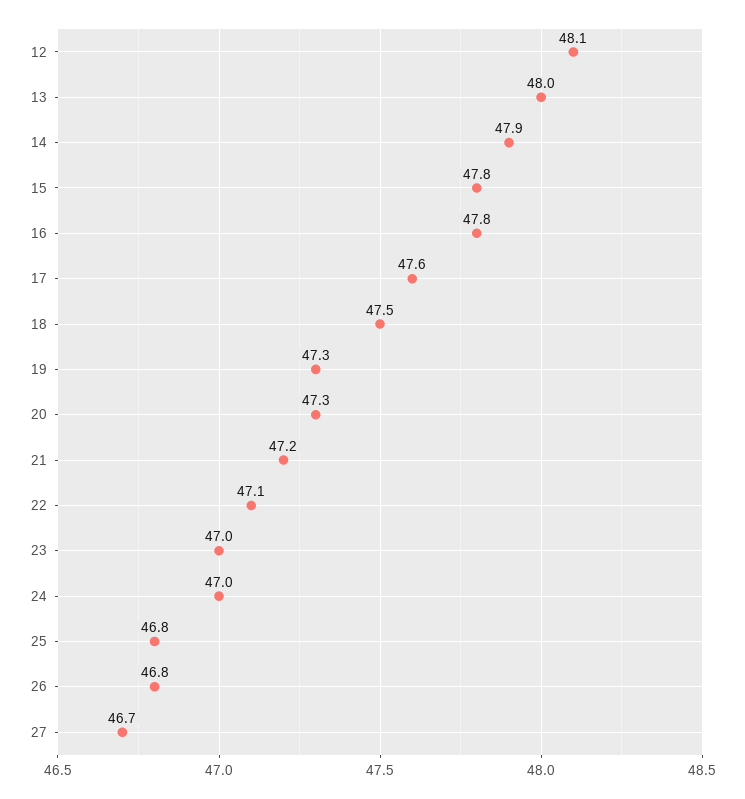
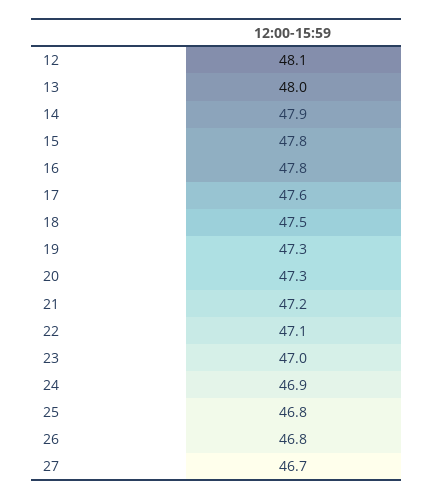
  {
    "12": 48.1,
    "13": 48,
    "14": 47.9,
    "15": 47.8,
    "16": 47.8,
    "17": 47.6,
    "18": 47.5,
    "19": 47.3,
    "20": 47.3,
    "21": 47.2,
    "22": 47.1,
    "23": 47,
-   "24": 47,
+   "24": 46.9,
    "25": 46.8,
    "26": 46.8,
    "27": 46.7
  }

